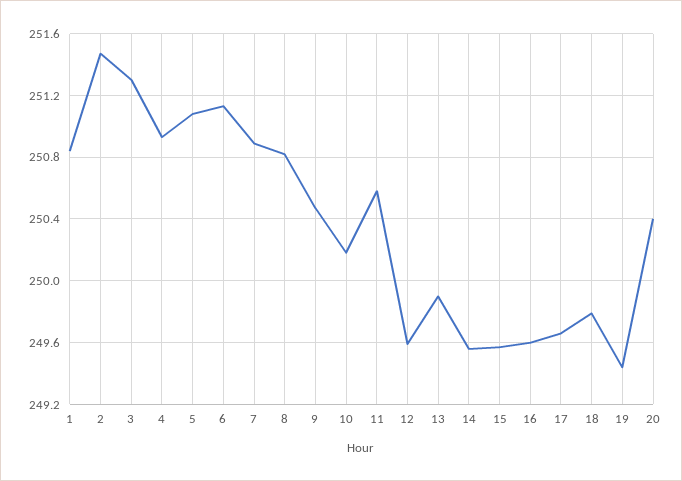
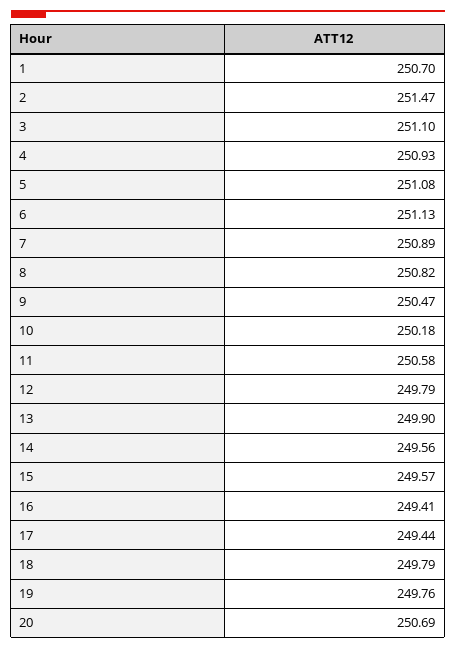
  {
-   "1": 250.85,
+   "1": 250.7,
    "2": 251.47,
-   "3": 251.3,
+   "3": 251.1,
    "4": 250.93,
    "5": 251.08,
    "6": 251.13,
    "7": 250.89,
    "8": 250.82,
    "9": 250.47,
    "10": 250.18,
    "11": 250.58,
-   "12": 249.6,
+   "12": 249.79,
    "13": 249.9,
    "14": 249.56,
    "15": 249.57,
-   "16": 249.6,
+   "16": 249.41,
-   "17": 249.65,
+   "17": 249.44,
    "18": 249.79,
-   "19": 249.45,
+   "19": 249.76,
-   "20": 250.4
+   "20": 250.69
  }

